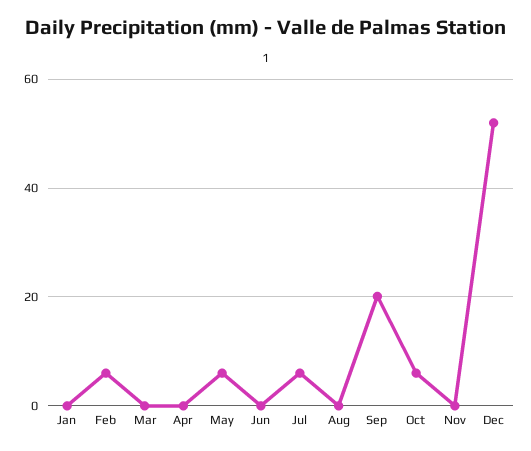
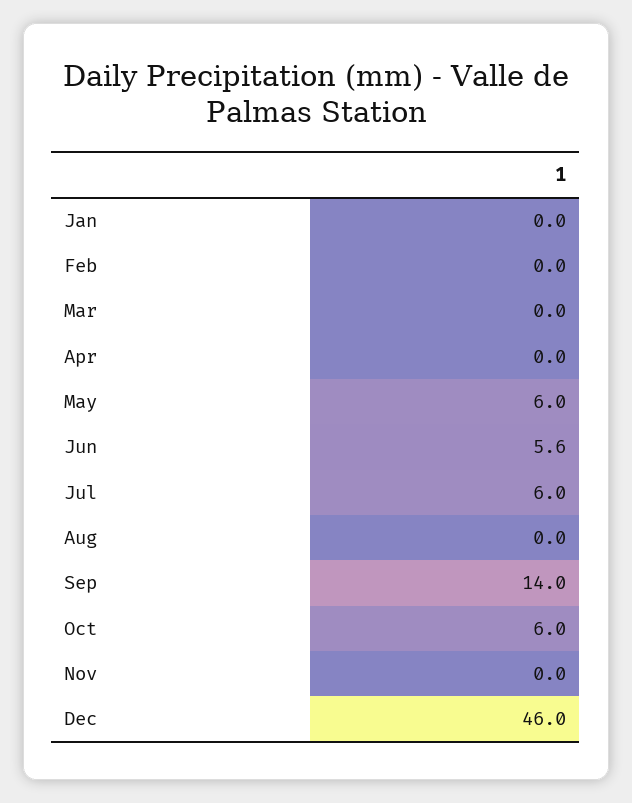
  {
    "Jan": 0,
-   "Feb": 6,
+   "Feb": 0,
    "Mar": 0,
    "Apr": 0,
    "May": 6,
-   "Jun": 0,
+   "Jun": 5.6,
    "Jul": 6,
    "Aug": 0,
-   "Sep": 20,
+   "Sep": 14,
    "Oct": 6,
    "Nov": 0,
-   "Dec": 52
+   "Dec": 46
  }

